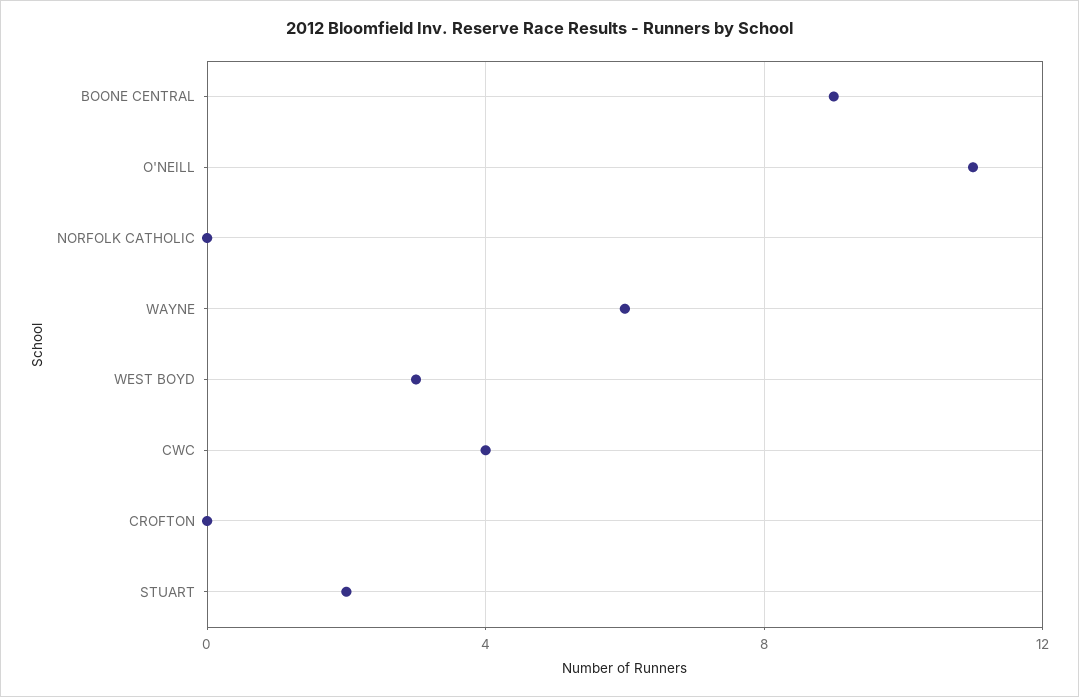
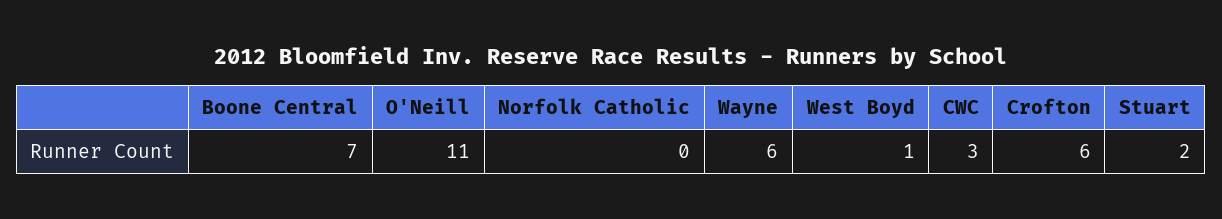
  {
-   "BOONE CENTRAL": 9,
+   "BOONE CENTRAL": 7,
    "O'NEILL": 11,
    "NORFOLK CATHOLIC": 0,
    "WAYNE": 6,
-   "WEST BOYD": 3,
+   "WEST BOYD": 1,
-   "CWC": 4,
+   "CWC": 3,
-   "CROFTON": 0,
+   "CROFTON": 6,
    "STUART": 2
  }

